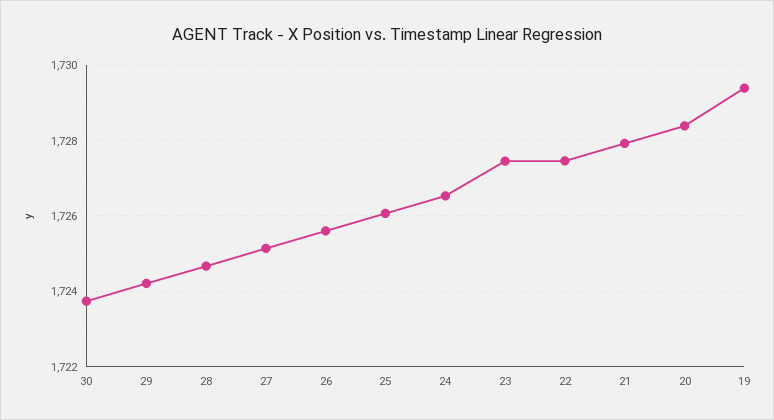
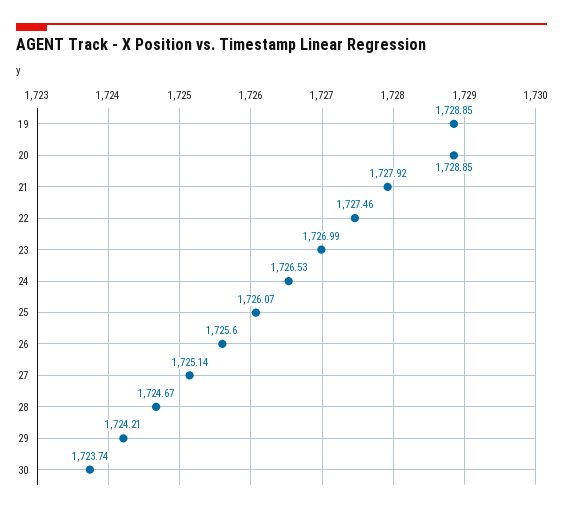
  {
    "30": 1723.74,
    "29": 1724.21,
    "28": 1724.67,
    "27": 1725.14,
    "26": 1725.6,
    "25": 1726.07,
    "24": 1726.53,
-   "23": 1727.4,
+   "23": 1726.99,
    "22": 1727.46,
    "21": 1727.92,
-   "20": 1728.4,
+   "20": 1728.85,
-   "19": 1729.4
+   "19": 1728.85
  }

